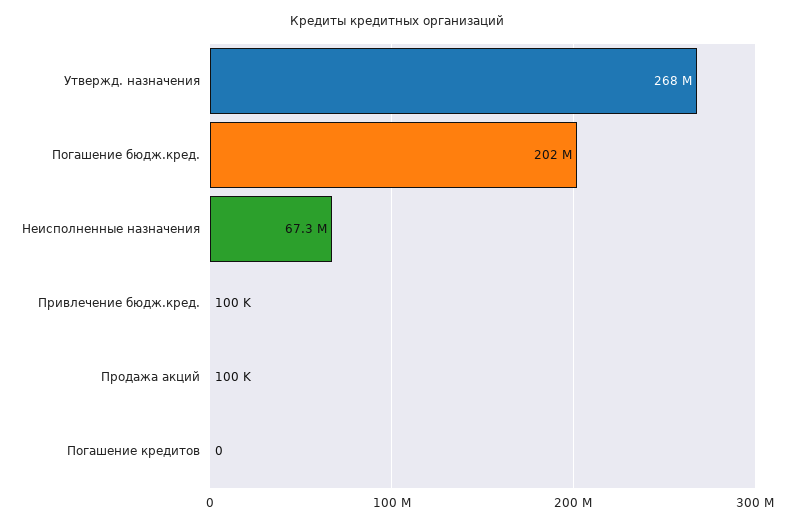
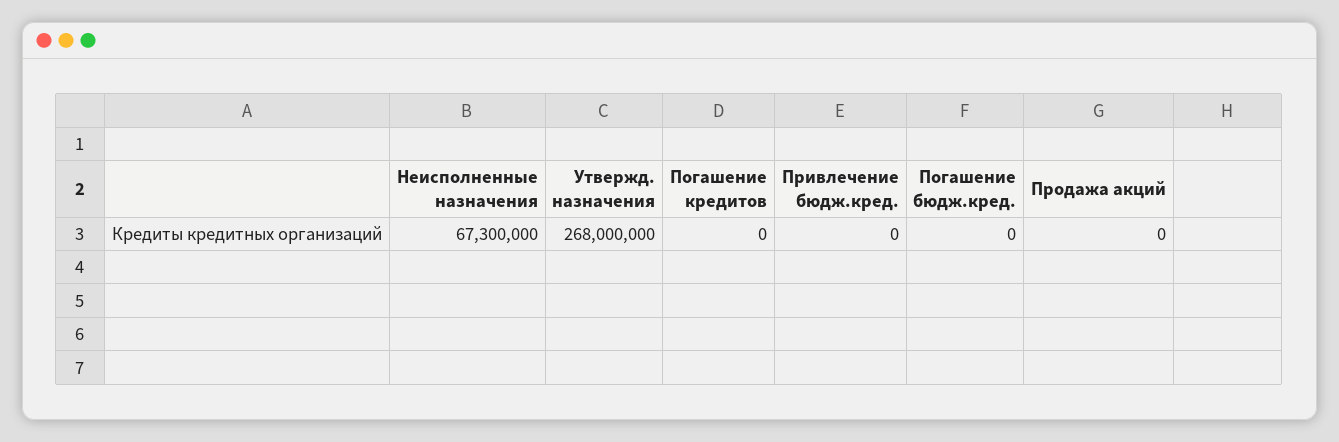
  {
    "Утвержд. назначения": 268000000,
-   "Погашение бюдж.кред.": 202000000,
+   "Погашение бюдж.кред.": 0,
    "Неисполненные назначения": 67300000,
-   "Привлечение бюдж.кред.": 100000,
+   "Привлечение бюдж.кред.": 0,
-   "Продажа акций": 100000,
+   "Продажа акций": 0,
    "Погашение кредитов": 0
  }

